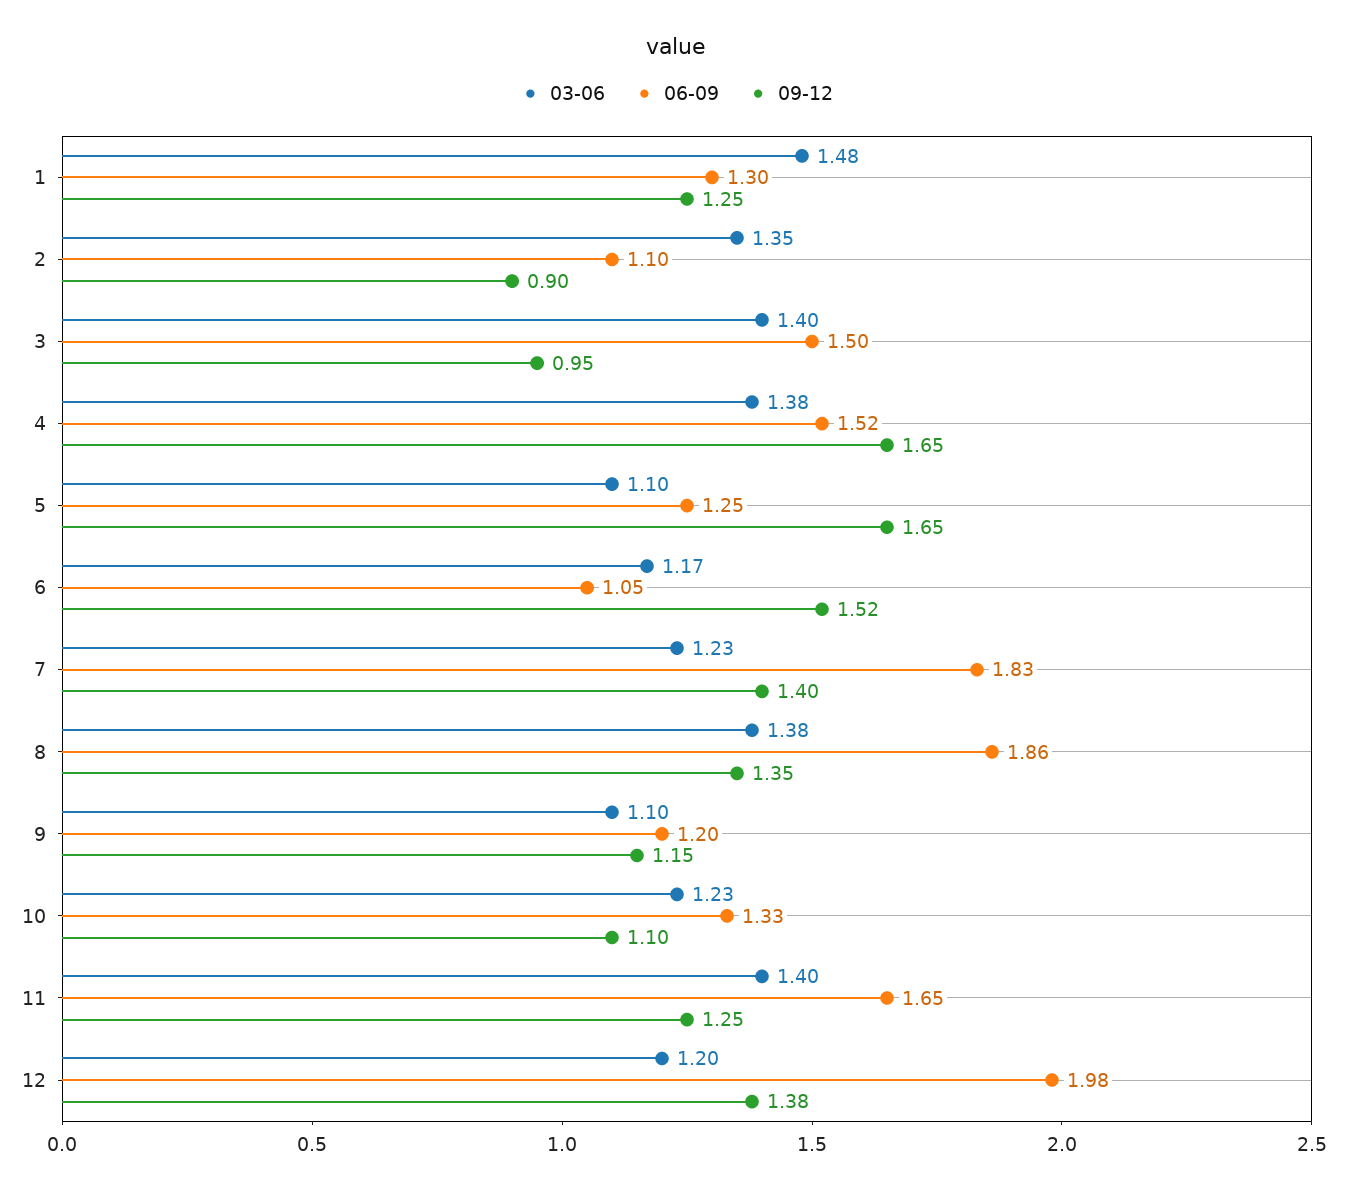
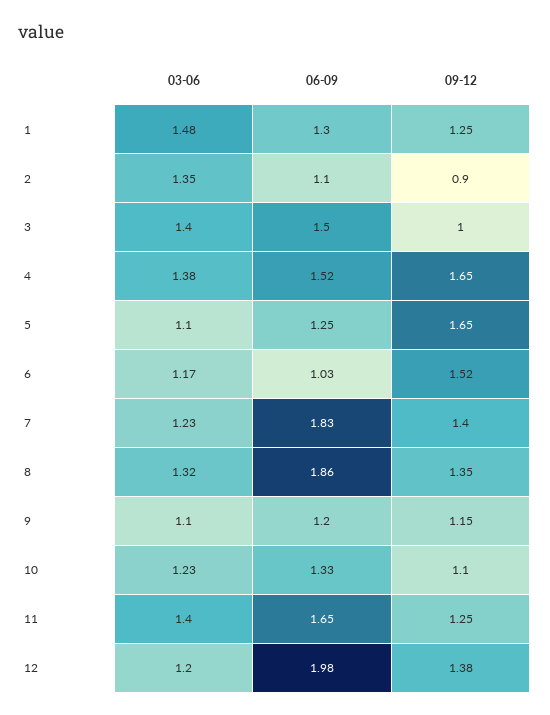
  {
    "03-06": {
      "1": 1.48,
      "2": 1.35,
      "3": 1.4,
      "4": 1.38,
      "5": 1.1,
      "6": 1.17,
      "7": 1.23,
-     "8": 1.38,
+     "8": 1.32,
      "9": 1.1,
      "10": 1.23,
      "11": 1.4,
      "12": 1.2
    },
    "06-09": {
      "1": 1.3,
      "2": 1.1,
      "3": 1.5,
      "4": 1.52,
      "5": 1.25,
-     "6": 1.05,
+     "6": 1.03,
      "7": 1.83,
      "8": 1.86,
      "9": 1.2,
      "10": 1.33,
      "11": 1.65,
      "12": 1.98
    },
    "09-12": {
      "1": 1.25,
      "2": 0.9,
-     "3": 0.95,
+     "3": 1,
      "4": 1.65,
      "5": 1.65,
      "6": 1.52,
      "7": 1.4,
      "8": 1.35,
      "9": 1.15,
      "10": 1.1,
      "11": 1.25,
      "12": 1.38
    }
  }

